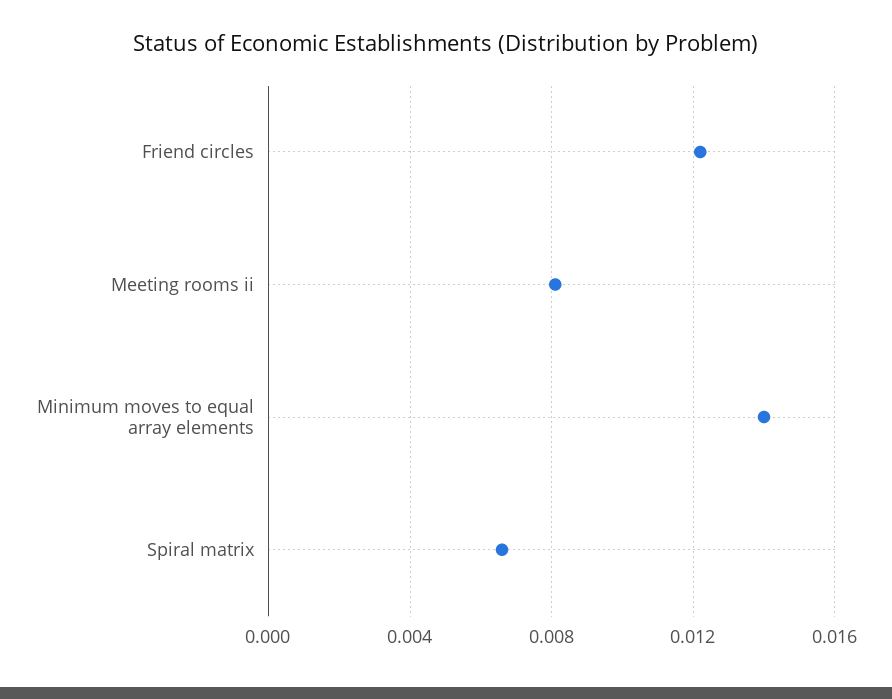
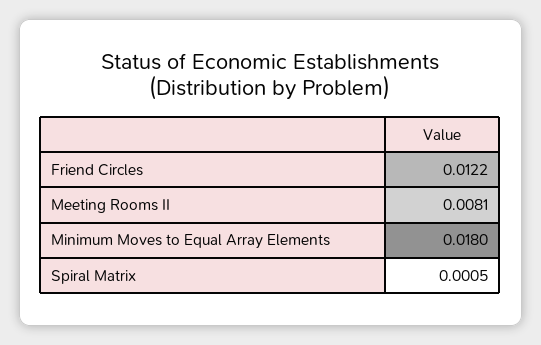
  {
    "Friend circles": 0.0122,
    "Meeting rooms ii": 0.0081,
-   "Minimum moves to equal array elements": 0.014,
+   "Minimum moves to equal array elements": 0.018,
-   "Spiral matrix": 0.0065
+   "Spiral matrix": 0.0005
  }

